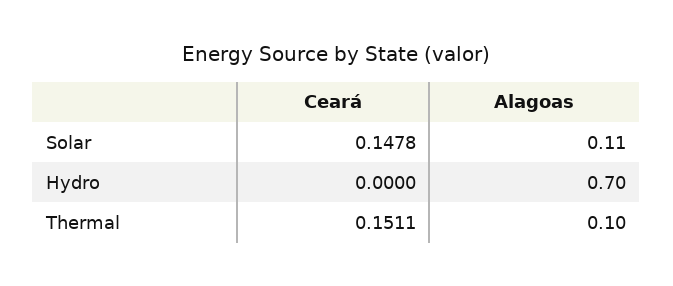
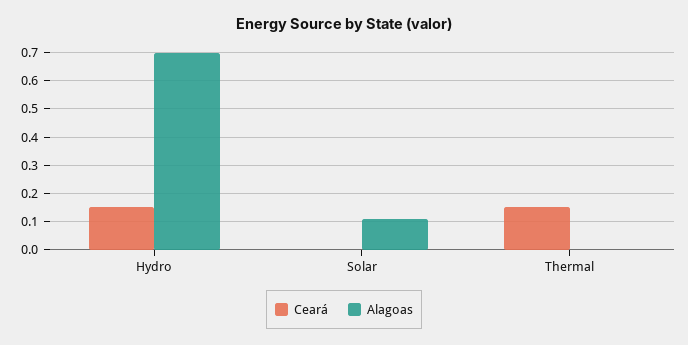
  {
    "Ceará": {
-     "Solar": 0.1478,
+     "Solar": 0,
-     "Hydro": 0,
+     "Hydro": 0.15,
      "Thermal": 0.1511
    },
    "Alagoas": {
      "Solar": 0.11,
      "Hydro": 0.7,
-     "Thermal": 0.1
+     "Thermal": 0
    }
  }

